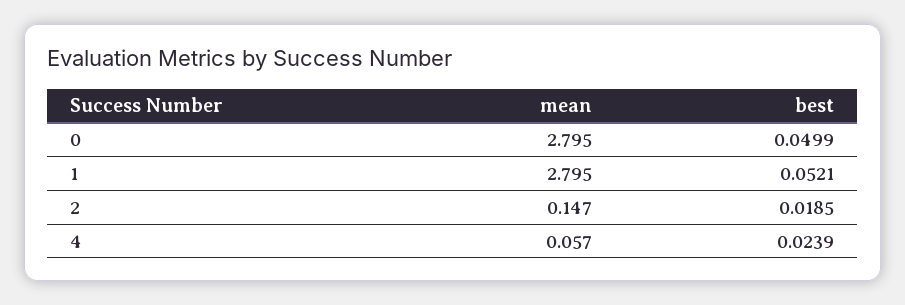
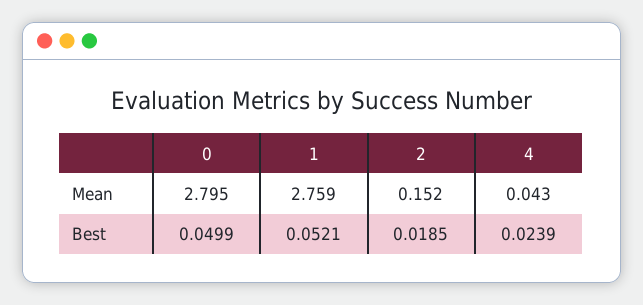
  {
    "mean": {
      "0": 2.795,
-     "1": 2.795,
+     "1": 2.759,
-     "2": 0.147,
+     "2": 0.152,
-     "4": 0.057
+     "4": 0.043
    },
    "best": {
      "0": 0.0499,
      "1": 0.0521,
      "2": 0.0185,
      "4": 0.0239
    }
  }

